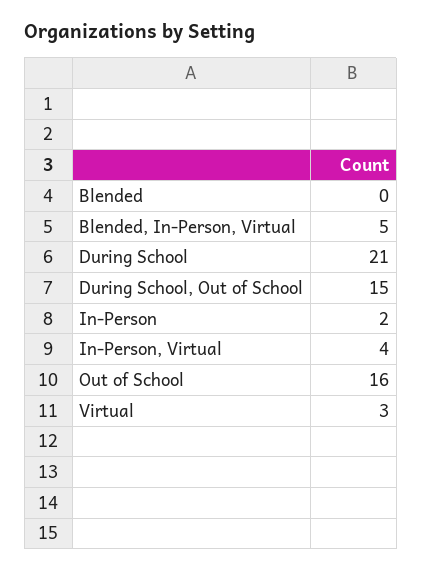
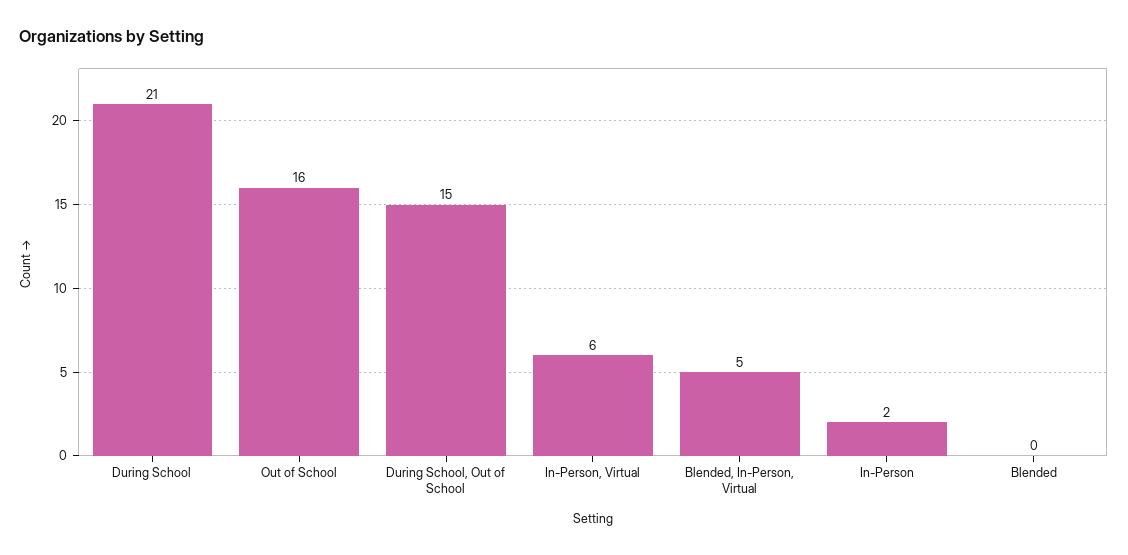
  {
    "Blended": 0,
    "Blended, In-Person, Virtual": 5,
    "During School": 21,
    "During School, Out of School": 15,
    "In-Person": 2,
-   "In-Person, Virtual": 4,
+   "In-Person, Virtual": 6,
-   "Out of School": 16,
+   "Out of School": 16
-   "Virtual": 3
  }

